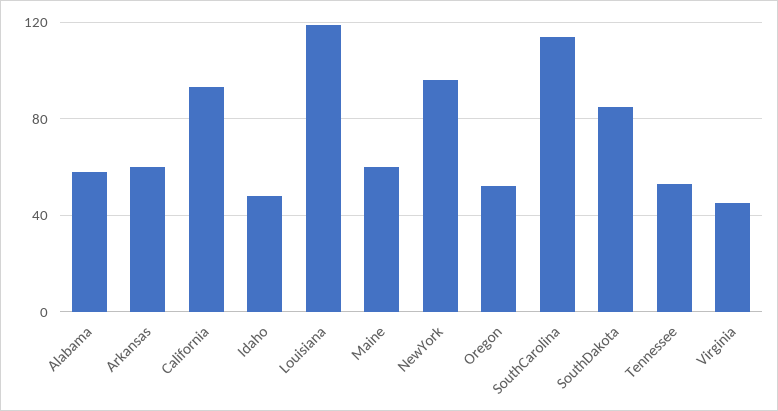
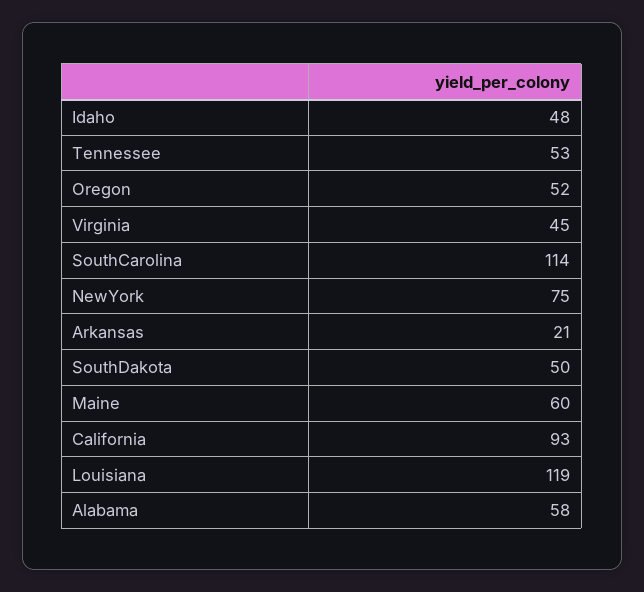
  {
    "Alabama": 58,
-   "Arkansas": 60,
+   "Arkansas": 21,
    "California": 93,
    "Idaho": 48,
    "Louisiana": 119,
    "Maine": 60,
-   "NewYork": 95,
+   "NewYork": 75,
    "Oregon": 52,
    "SouthCarolina": 114,
-   "SouthDakota": 85,
+   "SouthDakota": 50,
    "Tennessee": 53,
    "Virginia": 45
  }

